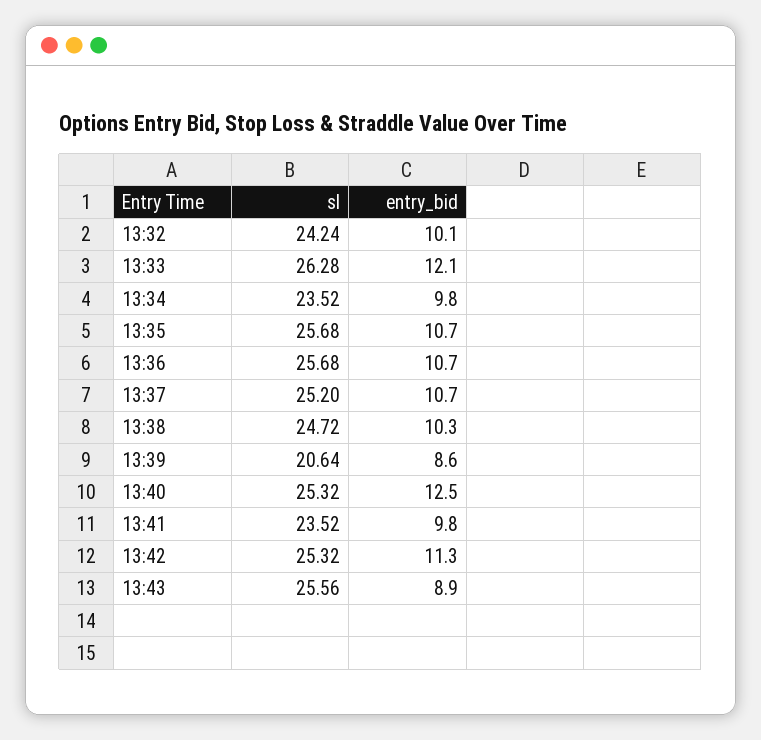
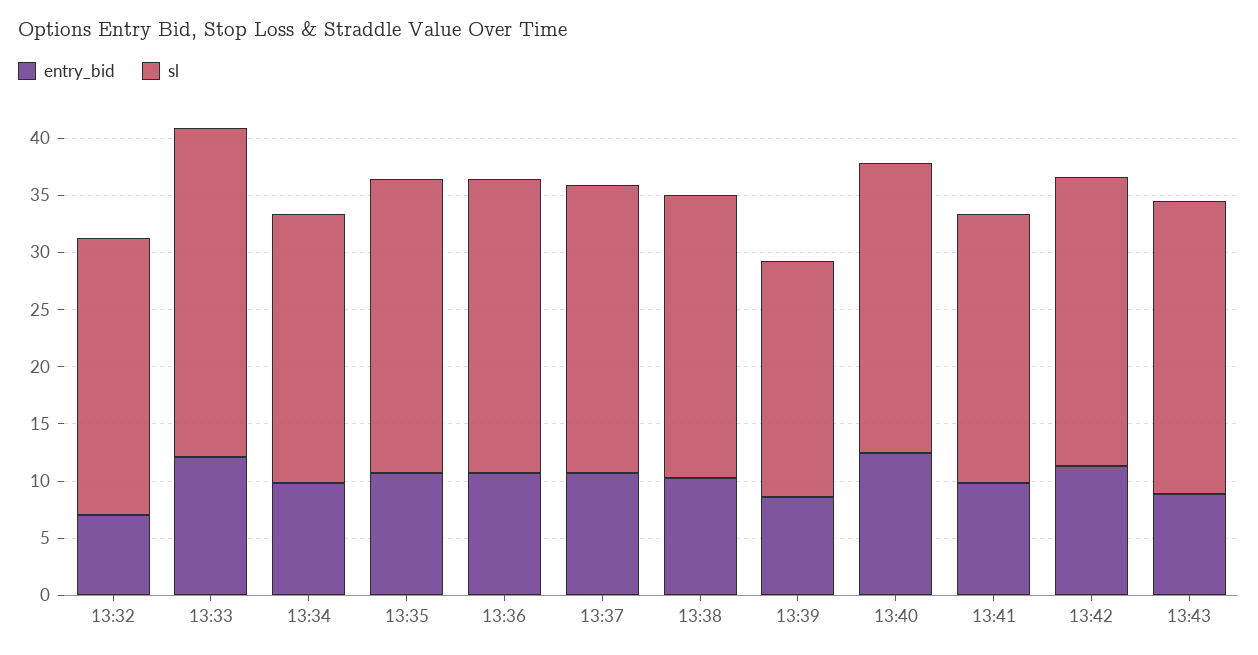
  {
    "sl": {
      "13:32": 24.24,
-     "13:33": 26.28,
+     "13:33": 29,
      "13:34": 23.52,
      "13:35": 25.68,
      "13:36": 25.68,
      "13:37": 25.2,
      "13:38": 24.72,
      "13:39": 20.64,
      "13:40": 25.32,
      "13:41": 23.52,
      "13:42": 25.32,
      "13:43": 25.56
    },
    "entry_bid": {
-     "13:32": 10.1,
+     "13:32": 7,
      "13:33": 12.1,
      "13:34": 9.8,
      "13:35": 10.7,
      "13:36": 10.7,
      "13:37": 10.7,
      "13:38": 10.3,
      "13:39": 8.6,
      "13:40": 12.5,
      "13:41": 9.8,
      "13:42": 11.3,
      "13:43": 8.9
    }
  }

